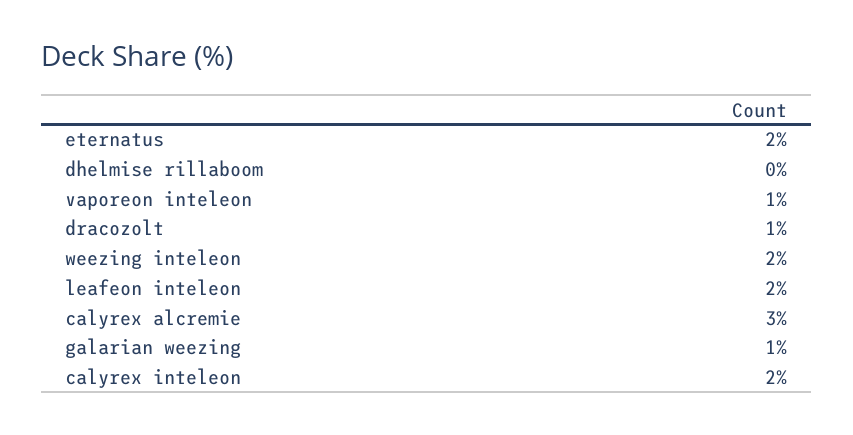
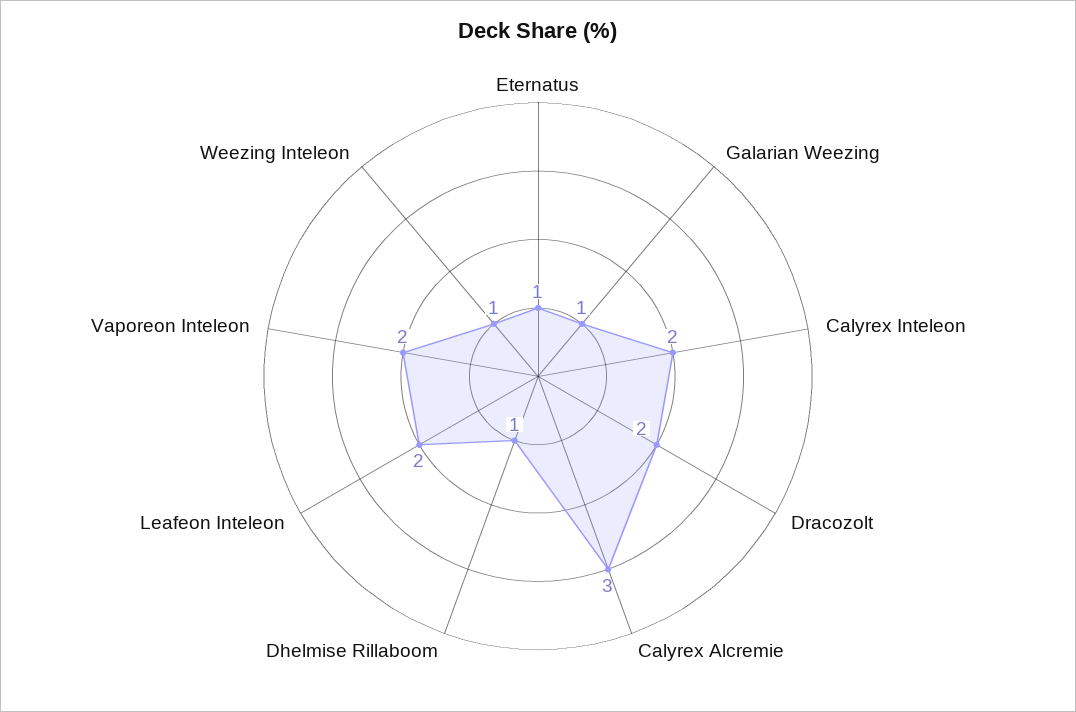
  {
-   "eternatus": 2,
+   "eternatus": 1,
-   "dhelmise rillaboom": 0,
+   "dhelmise rillaboom": 1,
-   "vaporeon inteleon": 1,
+   "vaporeon inteleon": 2,
-   "dracozolt": 1,
+   "dracozolt": 2,
-   "weezing inteleon": 2,
+   "weezing inteleon": 1,
    "leafeon inteleon": 2,
    "calyrex alcremie": 3,
    "galarian weezing": 1,
    "calyrex inteleon": 2
  }

